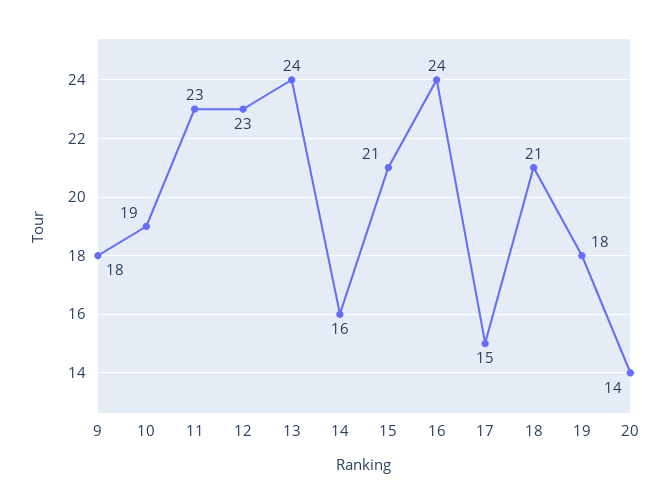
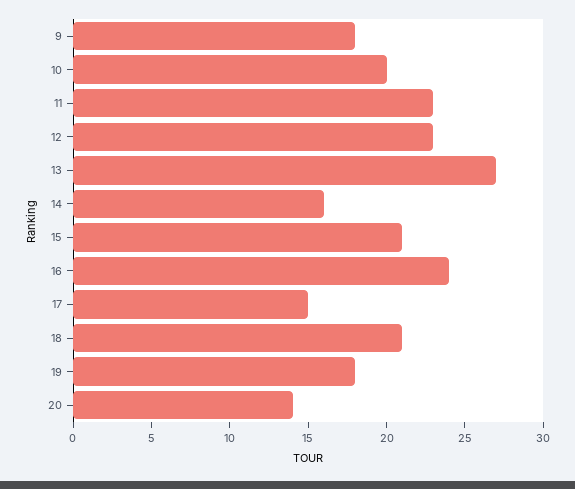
  {
    "9": 18,
-   "10": 19,
+   "10": 20,
    "11": 23,
    "12": 23,
-   "13": 24,
+   "13": 27,
    "14": 16,
    "15": 21,
    "16": 24,
    "17": 15,
    "18": 21,
    "19": 18,
    "20": 14
  }

